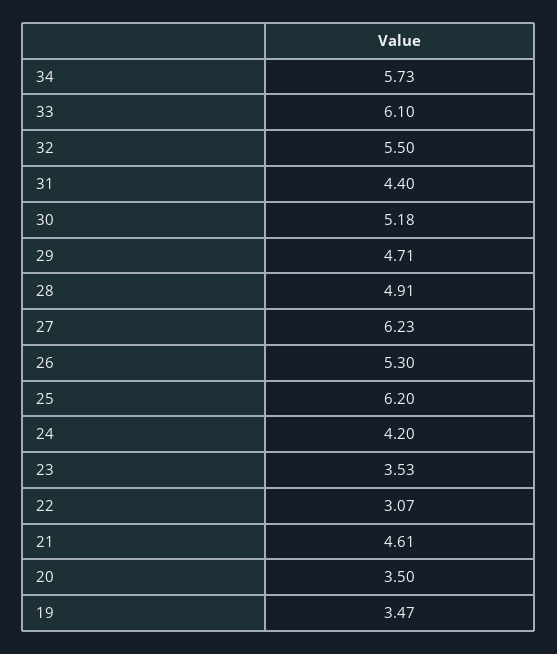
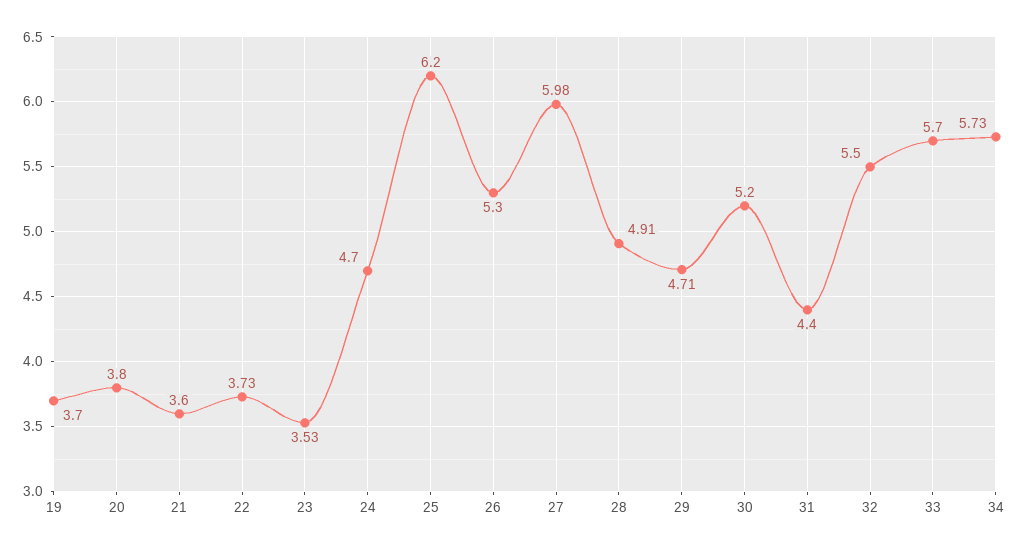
  {
    "34": 5.73,
-   "33": 6.1,
+   "33": 5.7,
    "32": 5.5,
    "31": 4.4,
-   "30": 5.18,
+   "30": 5.2,
    "29": 4.71,
    "28": 4.91,
-   "27": 6.23,
+   "27": 5.98,
    "26": 5.3,
    "25": 6.2,
-   "24": 4.2,
+   "24": 4.7,
    "23": 3.53,
-   "22": 3.07,
+   "22": 3.73,
-   "21": 4.61,
+   "21": 3.6,
-   "20": 3.5,
+   "20": 3.8,
-   "19": 3.47
+   "19": 3.7
  }

